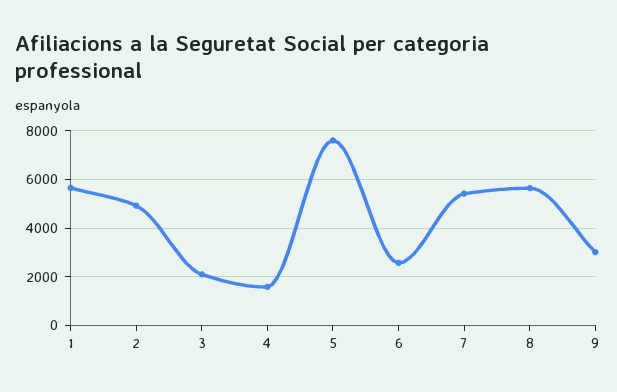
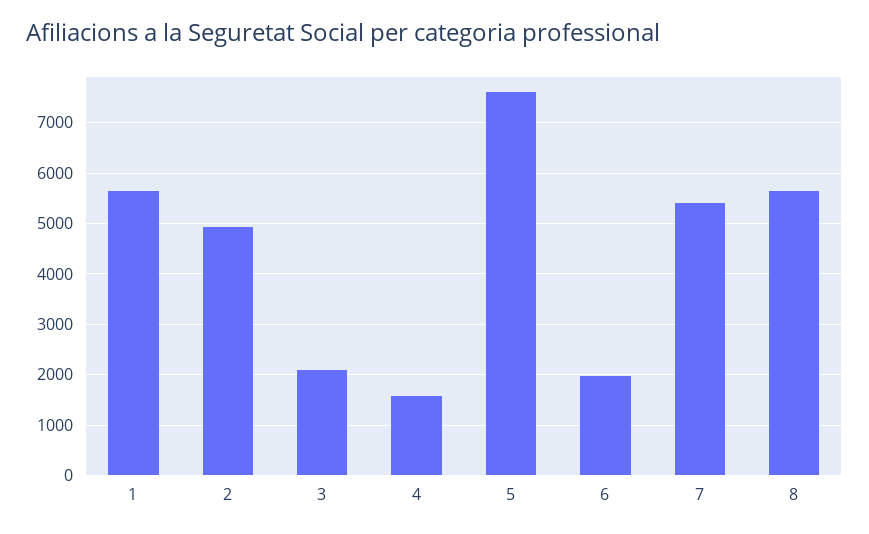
  {
    "1": 5600,
    "2": 5000,
    "3": 2200,
    "4": 1600,
    "5": 7600,
-   "6": 2500,
+   "6": 2000,
    "7": 5400,
-   "8": 5600,
+   "8": 5600
-   "9": 3000
  }

